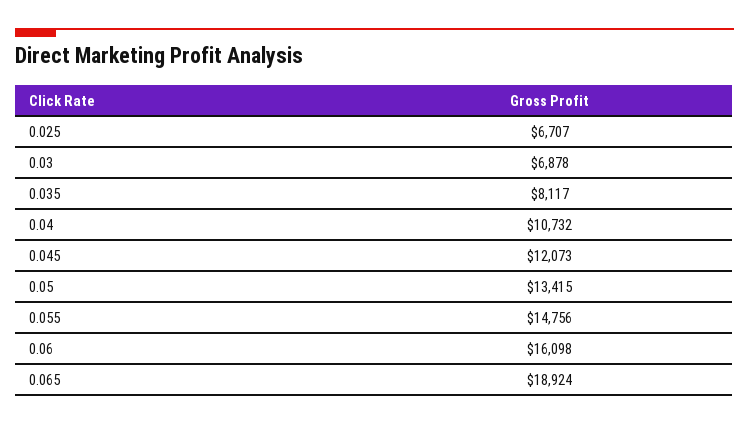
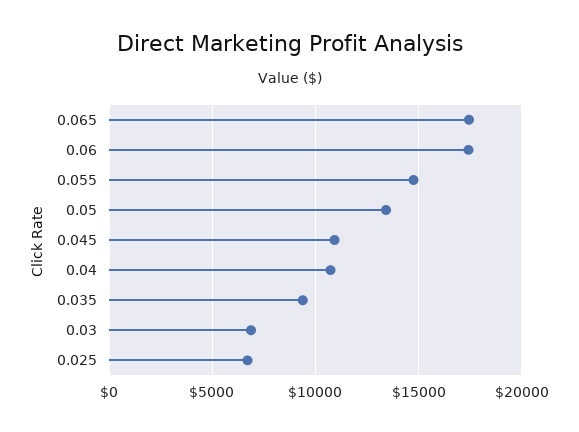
  {
    "0.025": 6707,
    "0.03": 6878,
-   "0.035": 8117,
+   "0.035": 9500,
    "0.04": 10732,
-   "0.045": 12073,
+   "0.045": 11000,
    "0.05": 13415,
    "0.055": 14756,
-   "0.06": 16098,
+   "0.06": 17500,
-   "0.065": 18924
+   "0.065": 17500
  }

